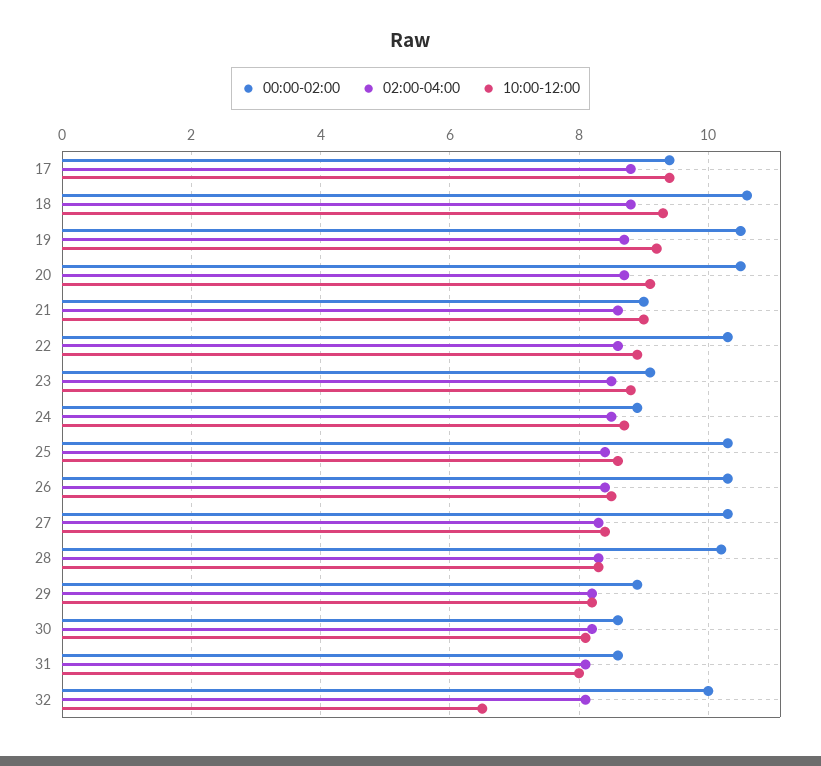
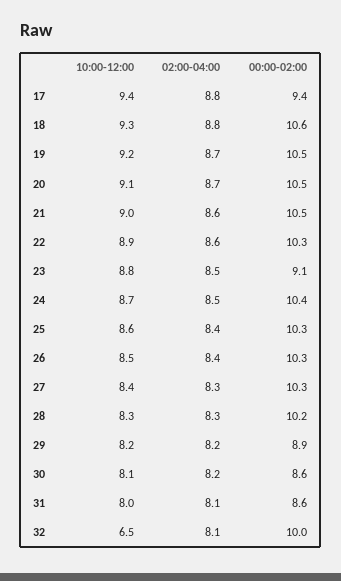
  {
    "00:00-02:00": {
      "17": 9.4,
      "18": 10.6,
      "19": 10.5,
      "20": 10.5,
-     "21": 9,
+     "21": 10.5,
      "22": 10.3,
      "23": 9.1,
-     "24": 9,
+     "24": 10.4,
      "25": 10.3,
      "26": 10.3,
      "27": 10.3,
      "28": 10.2,
      "29": 8.9,
      "30": 8.6,
      "31": 8.6,
      "32": 10
    },
    "02:00-04:00": {
      "17": 8.8,
      "18": 8.8,
      "19": 8.7,
      "20": 8.7,
      "21": 8.6,
      "22": 8.6,
      "23": 8.5,
      "24": 8.5,
      "25": 8.4,
      "26": 8.4,
      "27": 8.3,
      "28": 8.3,
      "29": 8.2,
      "30": 8.2,
      "31": 8.1,
      "32": 8.1
    },
    "10:00-12:00": {
      "17": 9.4,
      "18": 9.3,
      "19": 9.2,
      "20": 9.1,
      "21": 9,
      "22": 8.9,
      "23": 8.8,
      "24": 8.7,
      "25": 8.6,
      "26": 8.5,
      "27": 8.4,
      "28": 8.3,
      "29": 8.2,
      "30": 8.1,
      "31": 8,
      "32": 6.5
    }
  }

